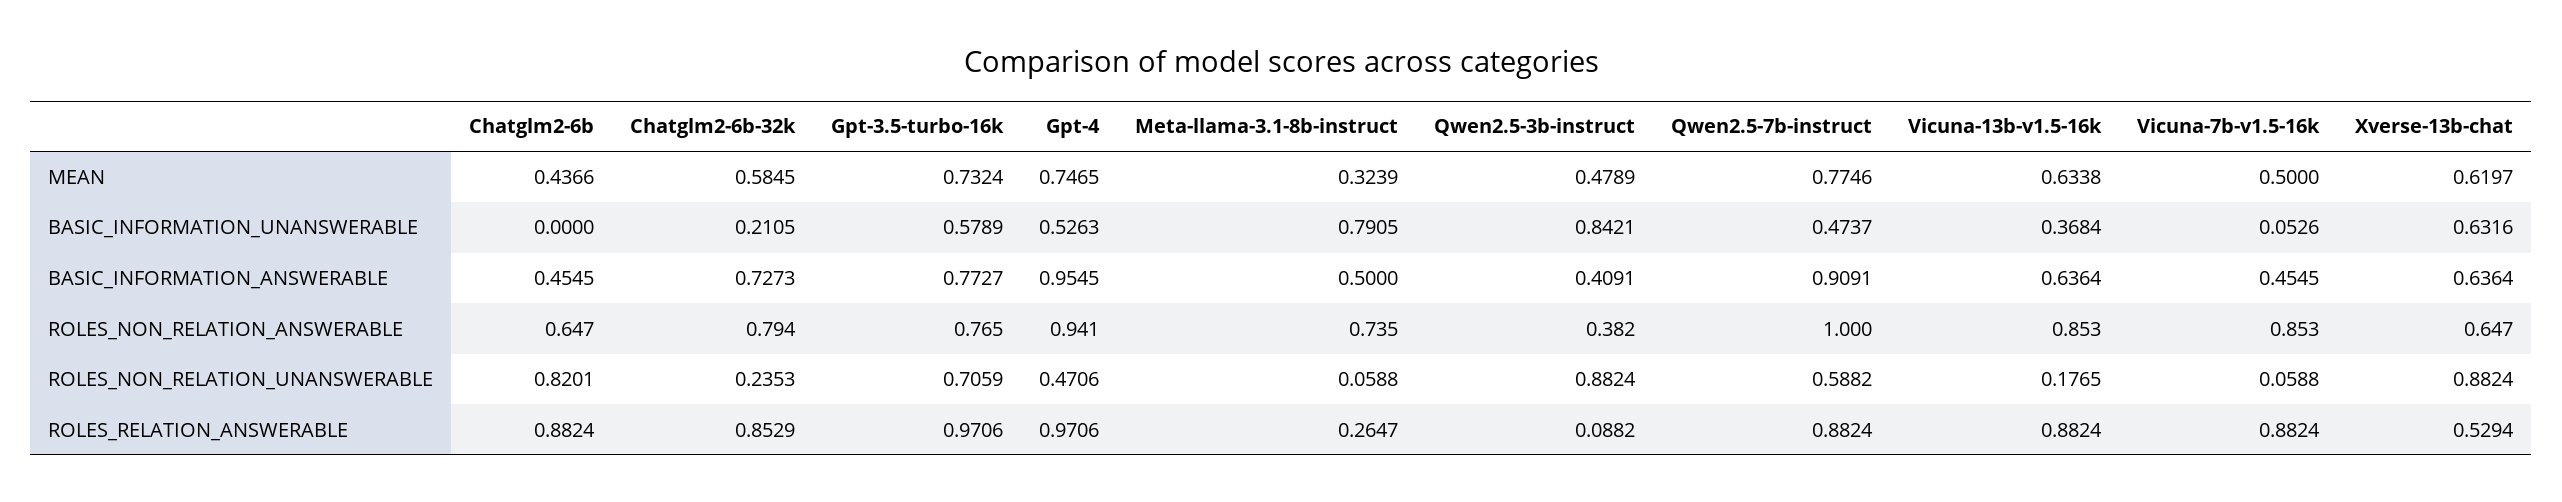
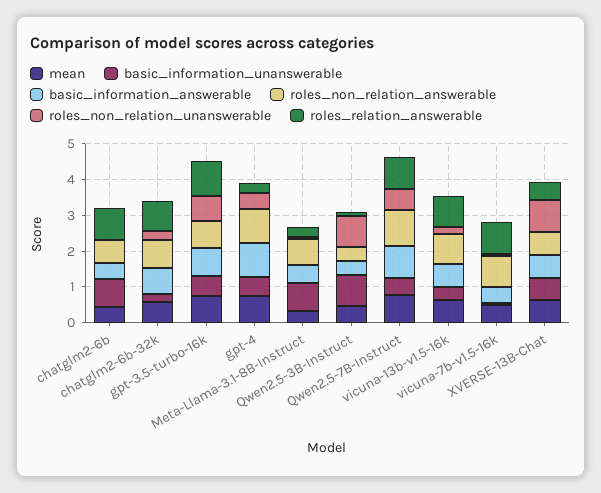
  {
    "MEAN": {
      "Chatglm2-6b": 0.4366,
      "Chatglm2-6b-32k": 0.5845,
      "Gpt-3.5-turbo-16k": 0.7324,
      "Gpt-4": 0.7465,
      "Meta-llama-3.1-8b-instruct": 0.3239,
      "Qwen2.5-3b-instruct": 0.4789,
      "Qwen2.5-7b-instruct": 0.7746,
      "Vicuna-13b-v1.5-16k": 0.6338,
      "Vicuna-7b-v1.5-16k": 0.5,
      "Xverse-13b-chat": 0.6197
    },
    "BASIC_INFORMATION_UNANSWERABLE": {
-     "Chatglm2-6b": 0,
+     "Chatglm2-6b": 0.75,
      "Chatglm2-6b-32k": 0.2105,
      "Gpt-3.5-turbo-16k": 0.5789,
      "Gpt-4": 0.5263,
      "Meta-llama-3.1-8b-instruct": 0.7905,
      "Qwen2.5-3b-instruct": 0.8421,
      "Qwen2.5-7b-instruct": 0.4737,
      "Vicuna-13b-v1.5-16k": 0.3684,
      "Vicuna-7b-v1.5-16k": 0.0526,
      "Xverse-13b-chat": 0.6316
    },
    "BASIC_INFORMATION_ANSWERABLE": {
      "Chatglm2-6b": 0.4545,
      "Chatglm2-6b-32k": 0.7273,
      "Gpt-3.5-turbo-16k": 0.7727,
      "Gpt-4": 0.9545,
      "Meta-llama-3.1-8b-instruct": 0.5,
      "Qwen2.5-3b-instruct": 0.4091,
      "Qwen2.5-7b-instruct": 0.9091,
      "Vicuna-13b-v1.5-16k": 0.6364,
      "Vicuna-7b-v1.5-16k": 0.4545,
      "Xverse-13b-chat": 0.6364
    },
    "ROLES_NON_RELATION_ANSWERABLE": {
      "Chatglm2-6b": 0.647,
      "Chatglm2-6b-32k": 0.794,
      "Gpt-3.5-turbo-16k": 0.765,
      "Gpt-4": 0.941,
      "Meta-llama-3.1-8b-instruct": 0.735,
      "Qwen2.5-3b-instruct": 0.382,
      "Qwen2.5-7b-instruct": 1,
      "Vicuna-13b-v1.5-16k": 0.853,
      "Vicuna-7b-v1.5-16k": 0.853,
      "Xverse-13b-chat": 0.647
    },
    "ROLES_NON_RELATION_UNANSWERABLE": {
-     "Chatglm2-6b": 0.8201,
+     "Chatglm2-6b": 0,
      "Chatglm2-6b-32k": 0.2353,
      "Gpt-3.5-turbo-16k": 0.7059,
      "Gpt-4": 0.4706,
      "Meta-llama-3.1-8b-instruct": 0.0588,
      "Qwen2.5-3b-instruct": 0.8824,
      "Qwen2.5-7b-instruct": 0.5882,
      "Vicuna-13b-v1.5-16k": 0.1765,
      "Vicuna-7b-v1.5-16k": 0.0588,
      "Xverse-13b-chat": 0.8824
    },
    "ROLES_RELATION_ANSWERABLE": {
      "Chatglm2-6b": 0.8824,
      "Chatglm2-6b-32k": 0.8529,
      "Gpt-3.5-turbo-16k": 0.9706,
-     "Gpt-4": 0.9706,
+     "Gpt-4": 0.25,
      "Meta-llama-3.1-8b-instruct": 0.2647,
      "Qwen2.5-3b-instruct": 0.0882,
      "Qwen2.5-7b-instruct": 0.8824,
      "Vicuna-13b-v1.5-16k": 0.8824,
      "Vicuna-7b-v1.5-16k": 0.8824,
      "Xverse-13b-chat": 0.5294
    }
  }

